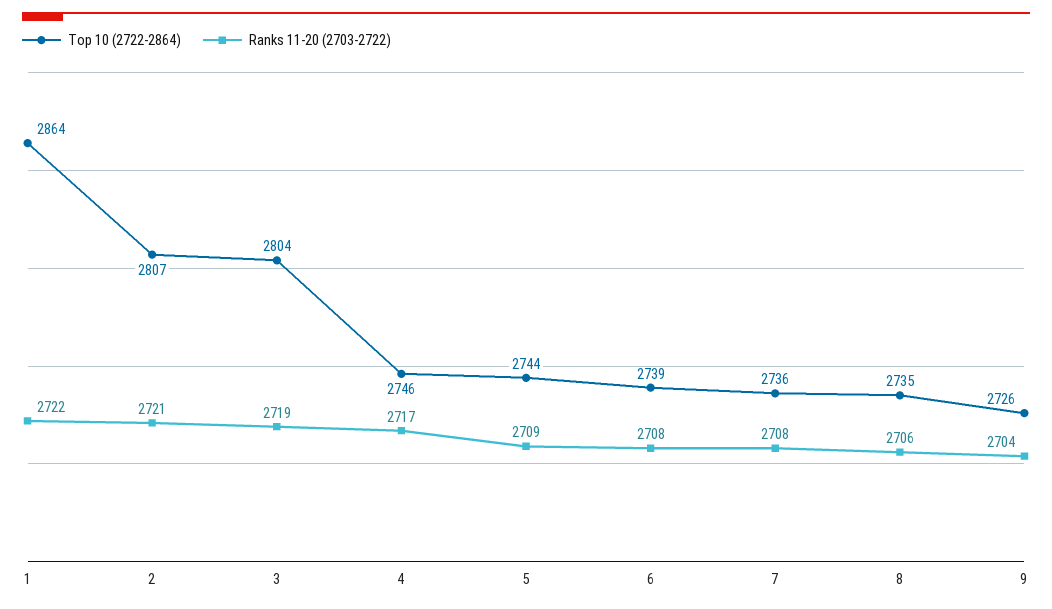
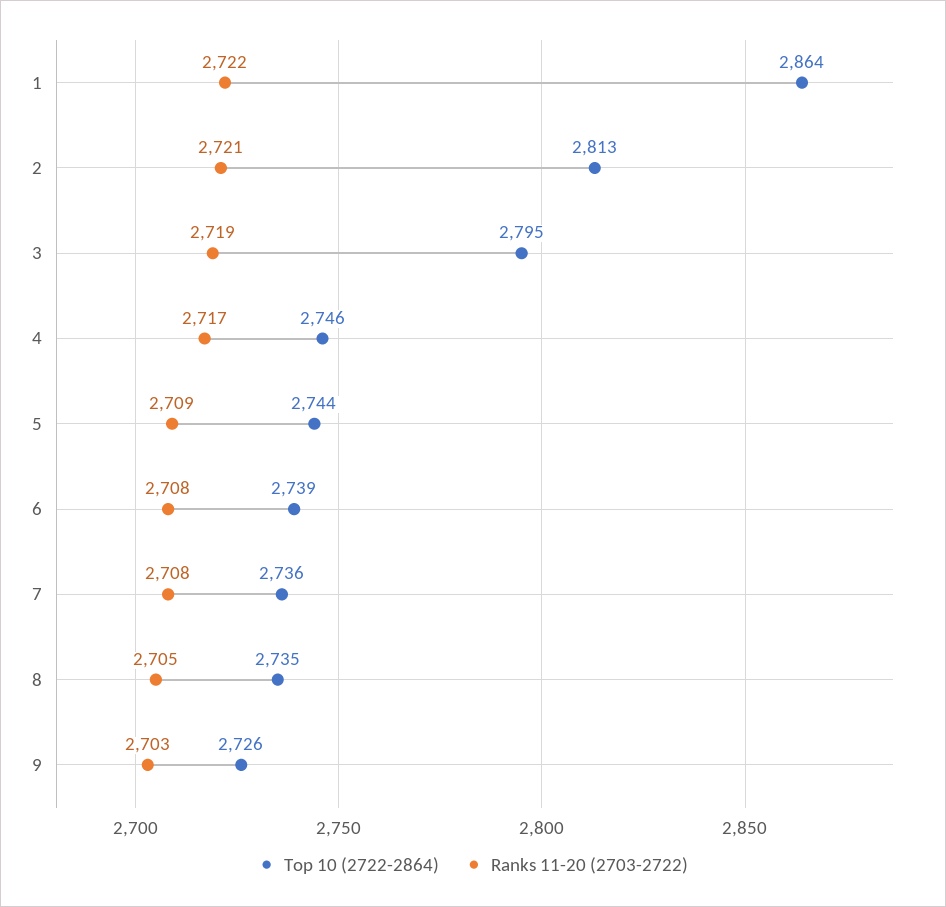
  {
    "Top 10 (2722-2864)": {
      "1": 2864,
-     "2": 2807,
+     "2": 2813,
-     "3": 2804,
+     "3": 2795,
      "4": 2746,
      "5": 2744,
      "6": 2739,
      "7": 2736,
      "8": 2735,
      "9": 2726
    },
    "Ranks 11-20 (2703-2722)": {
      "1": 2722,
      "2": 2721,
      "3": 2719,
      "4": 2717,
      "5": 2709,
      "6": 2708,
      "7": 2708,
-     "8": 2706,
+     "8": 2705,
-     "9": 2704
+     "9": 2703
    }
  }

